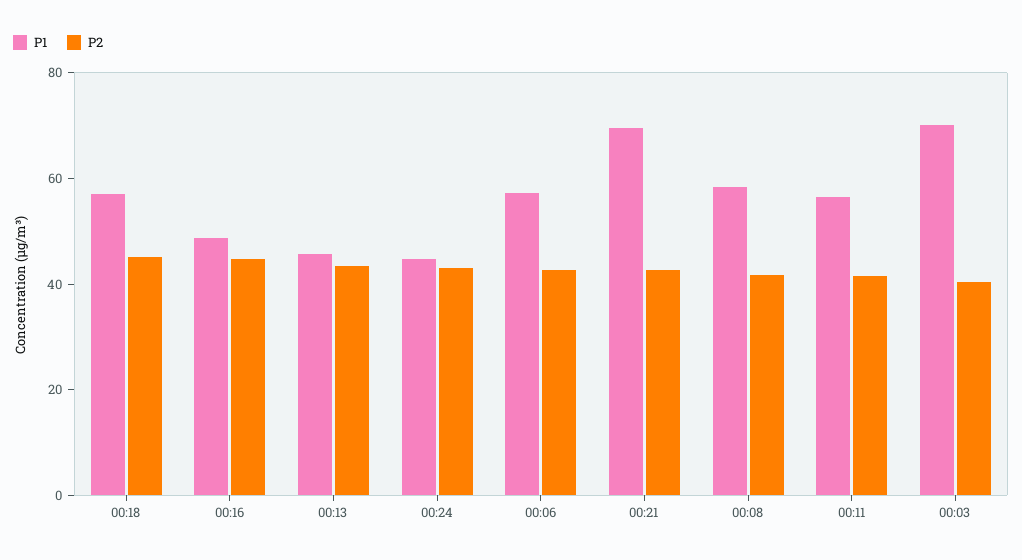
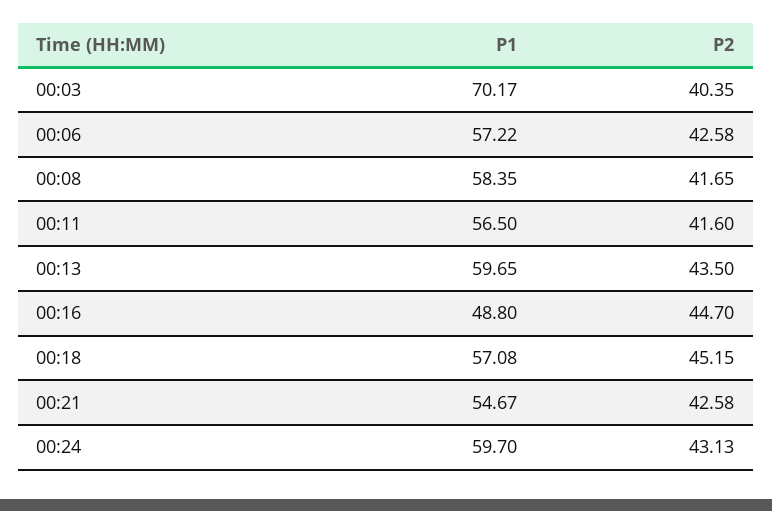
  {
    "P1": {
      "00:18": 57.08,
      "00:16": 48.8,
-     "00:13": 45,
+     "00:13": 59.65,
-     "00:24": 45,
+     "00:24": 59.7,
      "00:06": 57.22,
-     "00:21": 70,
+     "00:21": 54.67,
      "00:08": 58.35,
      "00:11": 56.5,
      "00:03": 70.17
    },
    "P2": {
      "00:18": 45.15,
      "00:16": 44.7,
      "00:13": 43.5,
      "00:24": 43.13,
      "00:06": 42.58,
      "00:21": 42.58,
      "00:08": 41.65,
      "00:11": 41.6,
      "00:03": 40.35
    }
  }

